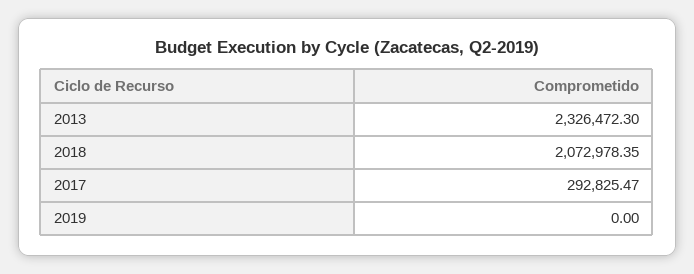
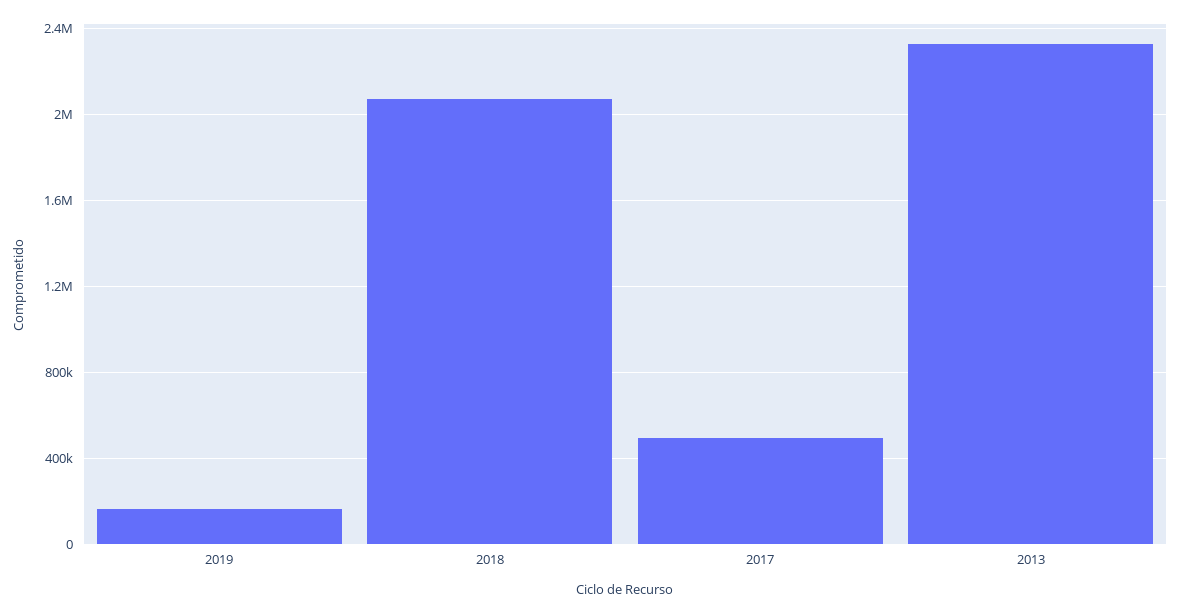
  {
    "2013": 2326472.3,
    "2018": 2072978.35,
-   "2017": 292825.47,
+   "2017": 500000,
-   "2019": 0
+   "2019": 150000
  }

